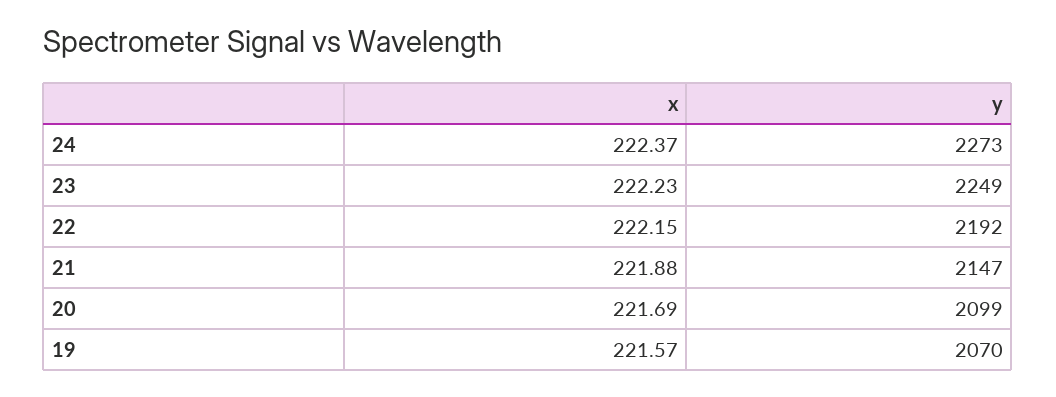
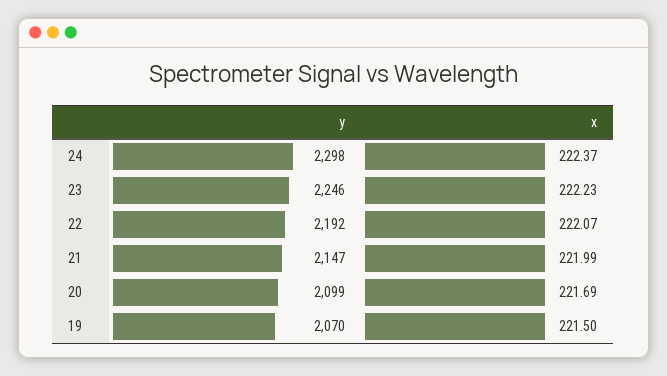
  {
    "x": {
      "24": 222.37,
      "23": 222.23,
-     "22": 222.15,
+     "22": 222.07,
-     "21": 221.88,
+     "21": 221.99,
      "20": 221.69,
-     "19": 221.57
+     "19": 221.5
    },
    "y": {
-     "24": 2273,
+     "24": 2298,
-     "23": 2249,
+     "23": 2246,
      "22": 2192,
      "21": 2147,
      "20": 2099,
      "19": 2070
    }
  }

